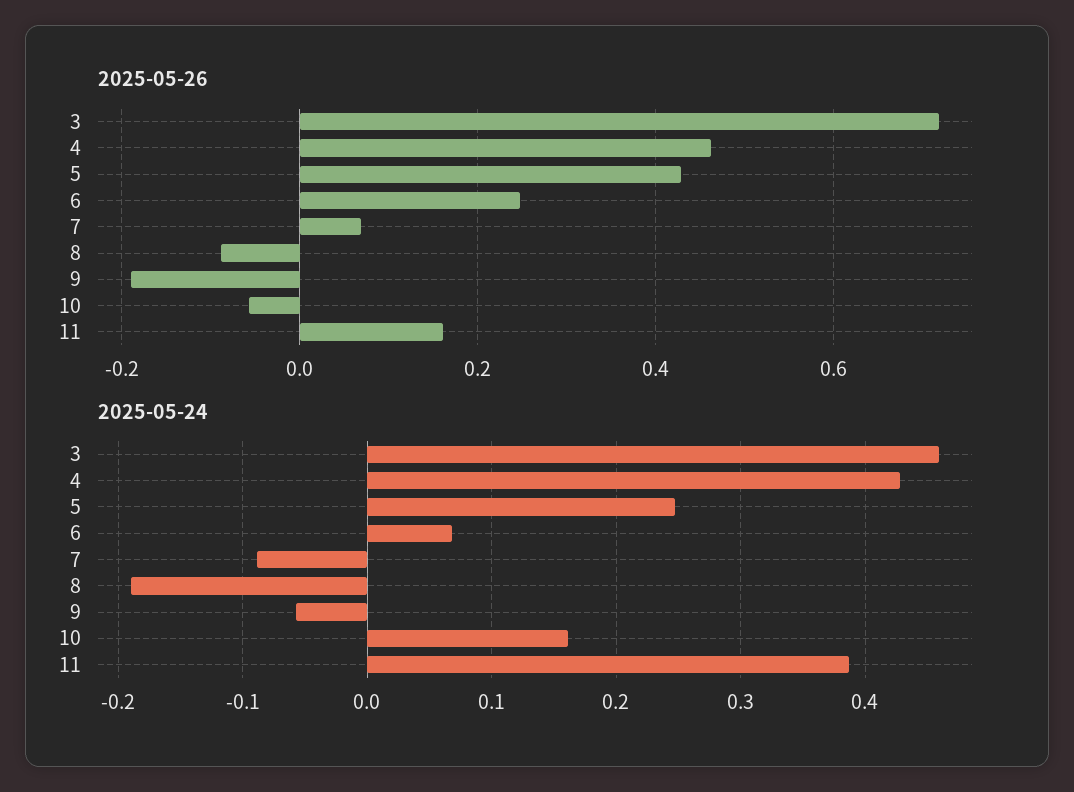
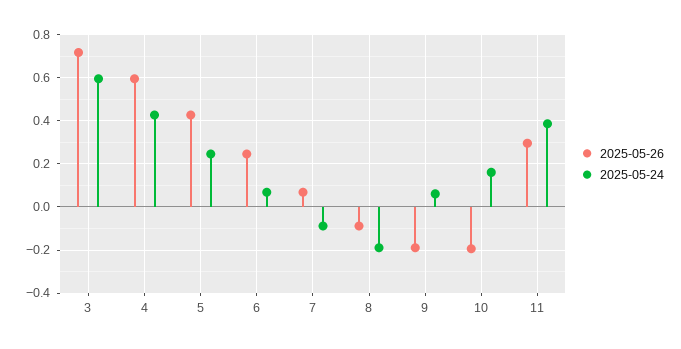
  {
    "2025-05-26": {
      "3": 0.72,
-     "4": 0.46,
+     "4": 0.6,
      "5": 0.42,
      "6": 0.24,
      "7": 0.06,
      "8": -0.08,
      "9": -0.2,
-     "10": -0.06,
+     "10": -0.2,
-     "11": 0.16
+     "11": 0.3
    },
    "2025-05-24": {
-     "3": 0.46,
+     "3": 0.6,
      "4": 0.43,
      "5": 0.25,
      "6": 0.07,
      "7": -0.09,
      "8": -0.19,
-     "9": -0.06,
+     "9": 0.05,
      "10": 0.16,
      "11": 0.39
    }
  }

